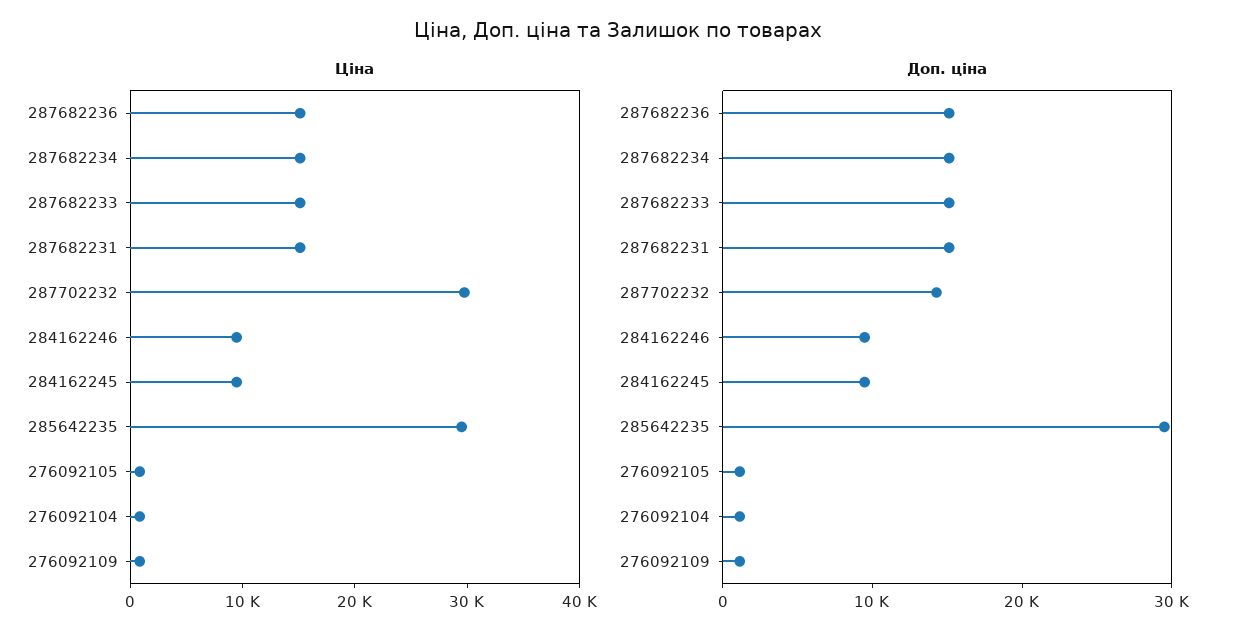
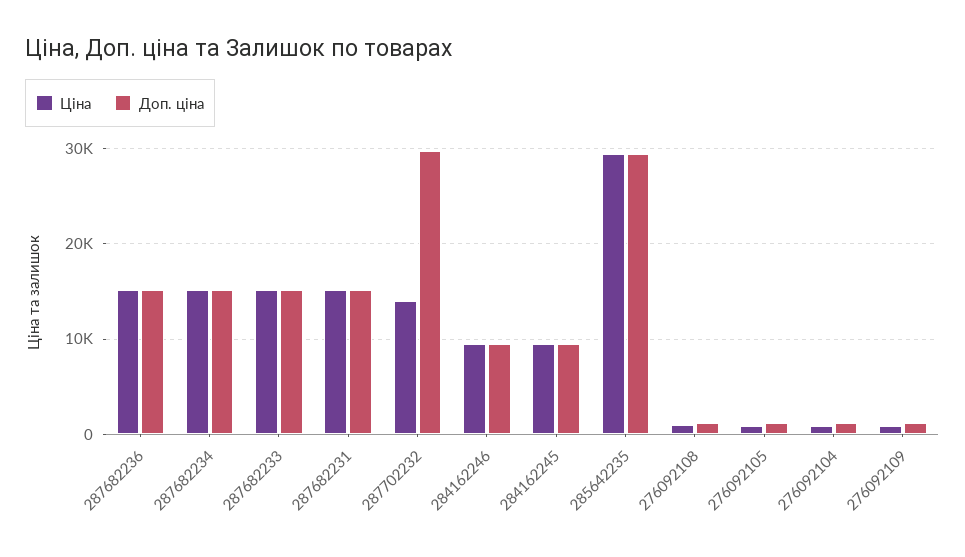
  {
    "Ціна": {
      "287682236": 15000,
      "287682234": 15000,
      "287682233": 15000,
      "287682231": 15000,
-     "287702232": 30000,
+     "287702232": 14000,
      "284162246": 9000,
      "284162245": 9000,
      "285642235": 29000,
      "276092105": 1000,
      "276092104": 1000,
-     "276092109": 1000
+     "276092109": 1000,
+     "276092108": 1000
    },
    "Доп. ціна": {
      "287682236": 15000,
      "287682234": 15000,
      "287682233": 15000,
      "287682231": 15000,
-     "287702232": 14000,
+     "287702232": 30000,
      "284162246": 9000,
      "284162245": 9000,
      "285642235": 29000,
      "276092105": 1000,
      "276092104": 1000,
-     "276092109": 1000
+     "276092109": 1000,
+     "276092108": 1000
    }
  }

